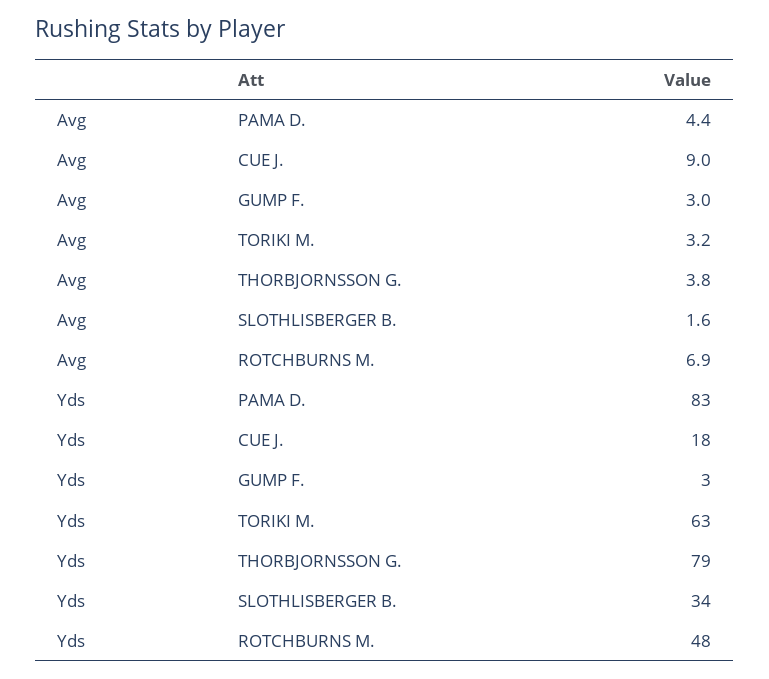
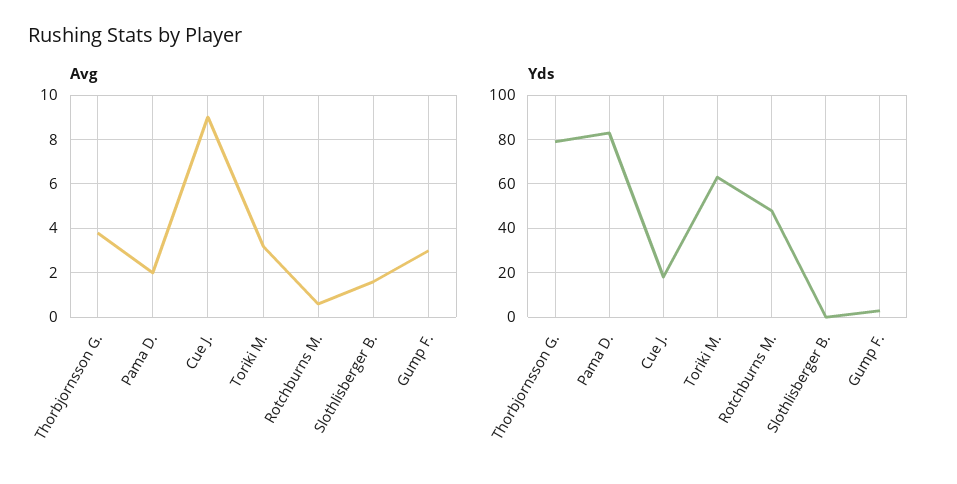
  {
    "Avg": {
-     "PAMA D.": 4.4,
+     "PAMA D.": 2,
      "CUE J.": 9,
      "GUMP F.": 3,
      "TORIKI M.": 3.2,
      "THORBJORNSSON G.": 3.8,
      "SLOTHLISBERGER B.": 1.6,
-     "ROTCHBURNS M.": 6.9
+     "ROTCHBURNS M.": 0.5
    },
    "Yds": {
      "PAMA D.": 83,
      "CUE J.": 18,
      "GUMP F.": 3,
      "TORIKI M.": 63,
      "THORBJORNSSON G.": 79,
-     "SLOTHLISBERGER B.": 34,
+     "SLOTHLISBERGER B.": 0,
      "ROTCHBURNS M.": 48
    }
  }

